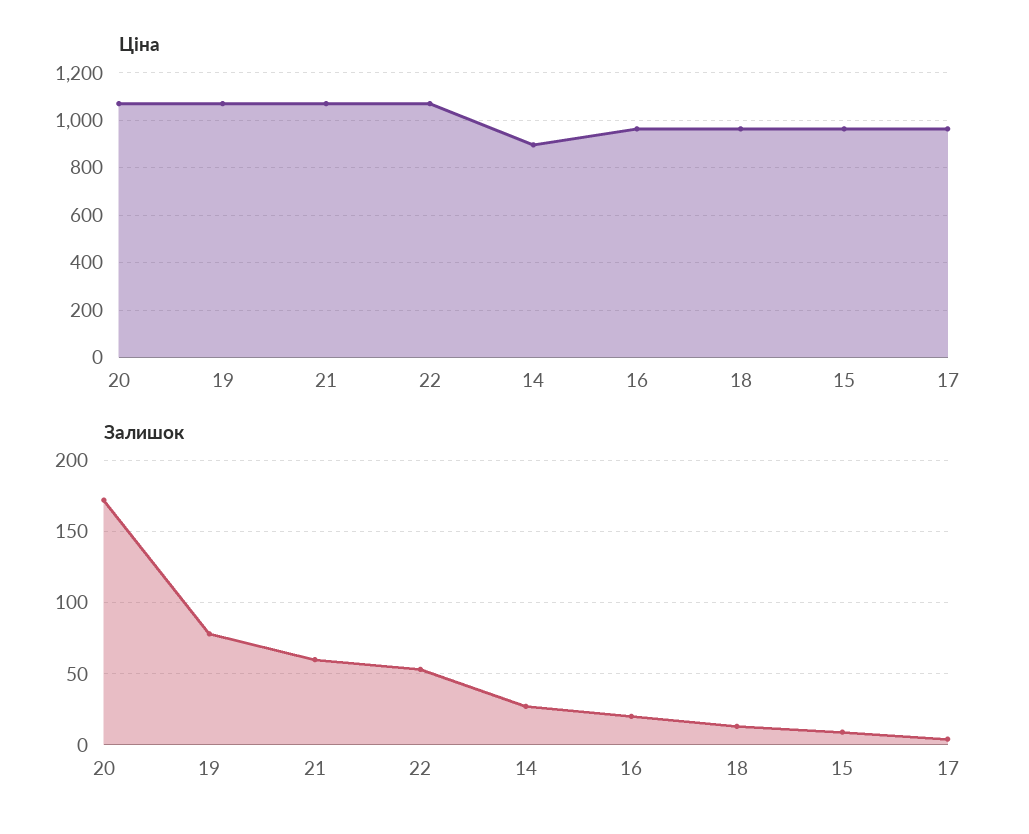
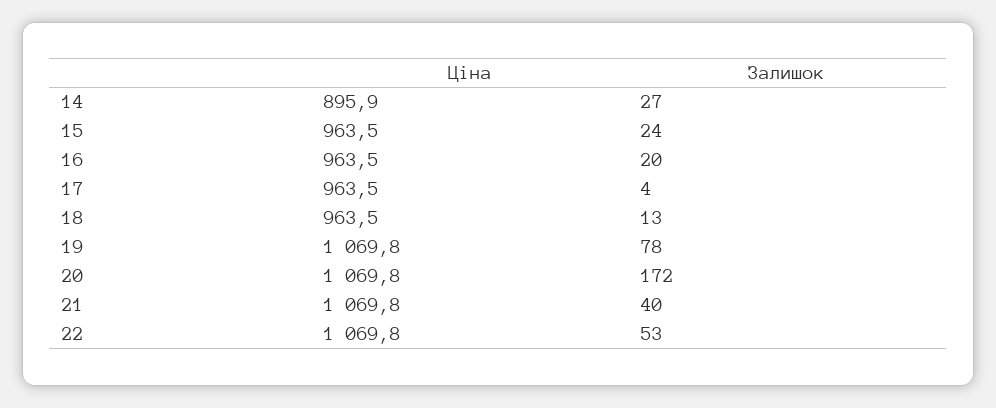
  {
    "Ціна": {
      "20": 1069.8,
      "19": 1069.8,
      "21": 1069.8,
      "22": 1069.8,
      "14": 895.9,
      "16": 963.5,
      "18": 963.5,
      "15": 963.5,
      "17": 963.5
    },
    "Залишок": {
      "20": 172,
      "19": 78,
-     "21": 60,
+     "21": 40,
      "22": 53,
      "14": 27,
      "16": 20,
      "18": 13,
-     "15": 10,
+     "15": 24,
      "17": 4
    }
  }

